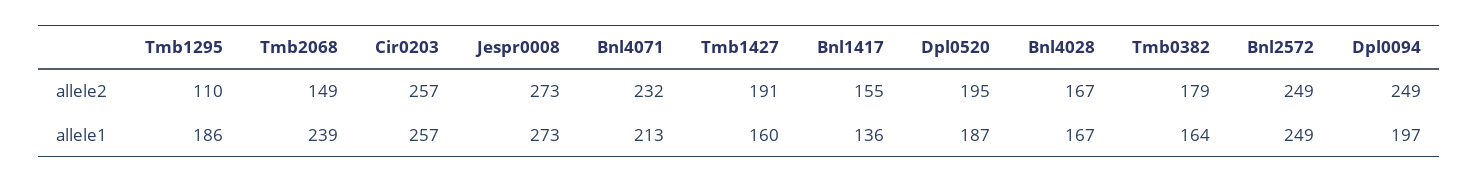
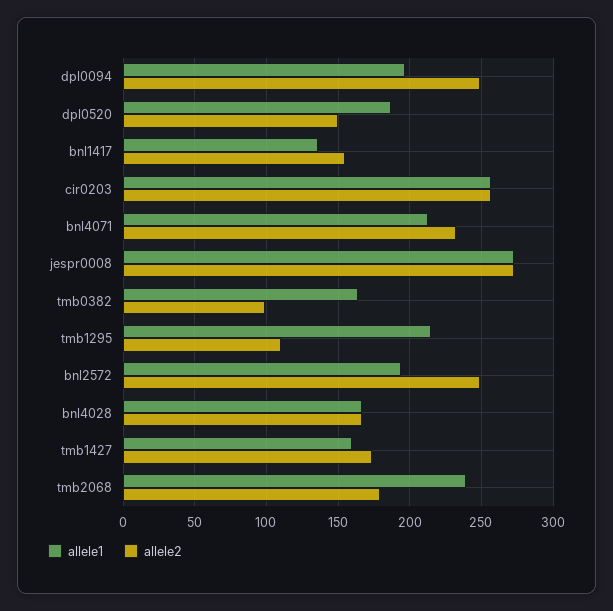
  {
    "allele2": {
      "Tmb1295": 110,
-     "Tmb2068": 149,
+     "Tmb2068": 180,
      "Cir0203": 257,
      "Jespr0008": 273,
      "Bnl4071": 232,
-     "Tmb1427": 191,
+     "Tmb1427": 175,
      "Bnl1417": 155,
-     "Dpl0520": 195,
+     "Dpl0520": 150,
      "Bnl4028": 167,
-     "Tmb0382": 179,
+     "Tmb0382": 100,
      "Bnl2572": 249,
      "Dpl0094": 249
    },
    "allele1": {
-     "Tmb1295": 186,
+     "Tmb1295": 215,
      "Tmb2068": 239,
      "Cir0203": 257,
      "Jespr0008": 273,
      "Bnl4071": 213,
      "Tmb1427": 160,
      "Bnl1417": 136,
      "Dpl0520": 187,
      "Bnl4028": 167,
      "Tmb0382": 164,
-     "Bnl2572": 249,
+     "Bnl2572": 195,
      "Dpl0094": 197
    }
  }

